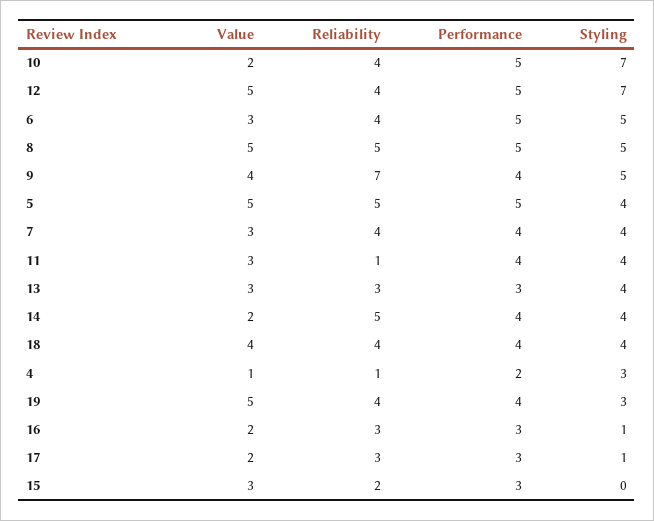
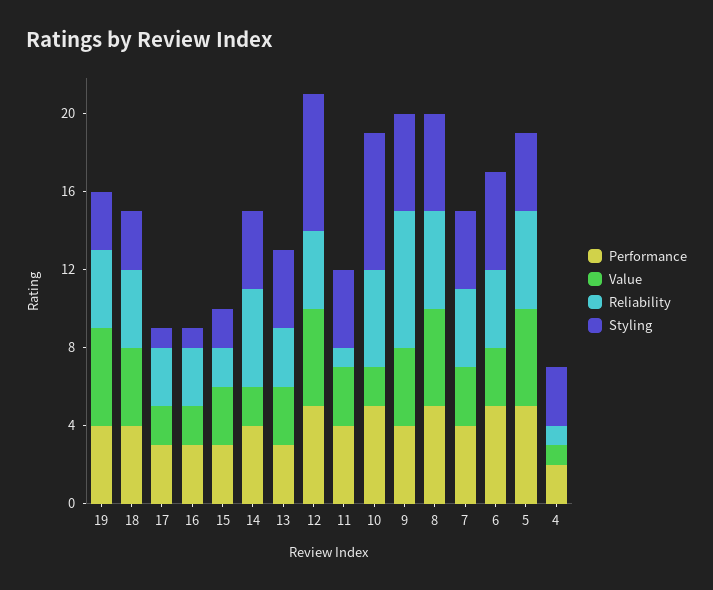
  {
    "Value": {
      "10": 2,
      "12": 5,
      "6": 3,
      "8": 5,
      "9": 4,
      "5": 5,
      "7": 3,
      "11": 3,
      "13": 3,
      "14": 2,
      "18": 4,
      "4": 1,
      "19": 5,
      "16": 2,
      "17": 2,
      "15": 3
    },
    "Reliability": {
-     "10": 4,
+     "10": 5,
      "12": 4,
      "6": 4,
      "8": 5,
      "9": 7,
      "5": 5,
      "7": 4,
      "11": 1,
      "13": 3,
      "14": 5,
      "18": 4,
      "4": 1,
      "19": 4,
      "16": 3,
      "17": 3,
      "15": 2
    },
    "Performance": {
      "10": 5,
      "12": 5,
      "6": 5,
      "8": 5,
      "9": 4,
      "5": 5,
      "7": 4,
      "11": 4,
      "13": 3,
      "14": 4,
      "18": 4,
      "4": 2,
      "19": 4,
      "16": 3,
      "17": 3,
      "15": 3
    },
    "Styling": {
      "10": 7,
      "12": 7,
      "6": 5,
      "8": 5,
      "9": 5,
      "5": 4,
      "7": 4,
      "11": 4,
      "13": 4,
      "14": 4,
-     "18": 4,
+     "18": 3,
      "4": 3,
      "19": 3,
      "16": 1,
      "17": 1,
-     "15": 0
+     "15": 2
    }
  }

